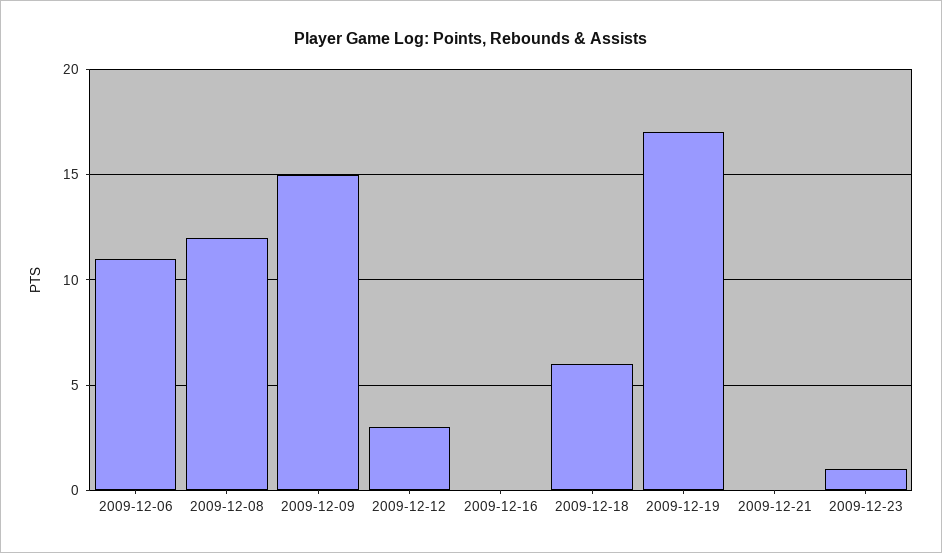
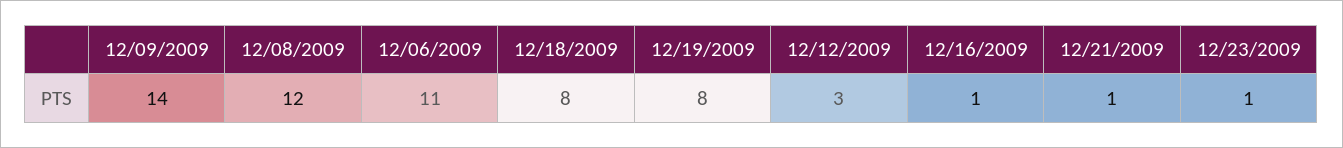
  {
    "2009-12-06": 11,
    "2009-12-08": 12,
-   "2009-12-09": 15,
+   "2009-12-09": 14,
    "2009-12-12": 3,
-   "2009-12-16": 0,
+   "2009-12-16": 1,
-   "2009-12-18": 6,
+   "2009-12-18": 8,
-   "2009-12-19": 17,
+   "2009-12-19": 8,
-   "2009-12-21": 0,
+   "2009-12-21": 1,
    "2009-12-23": 1
  }

